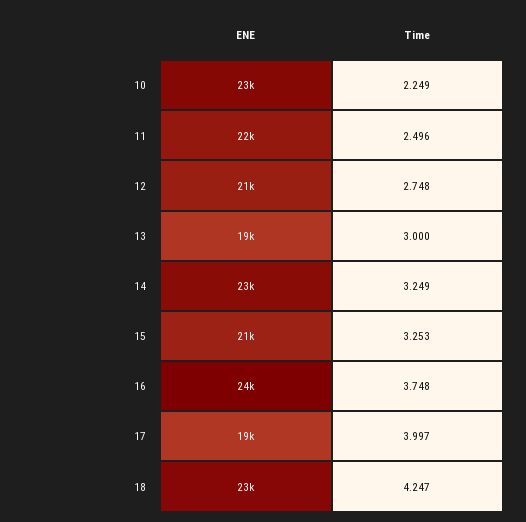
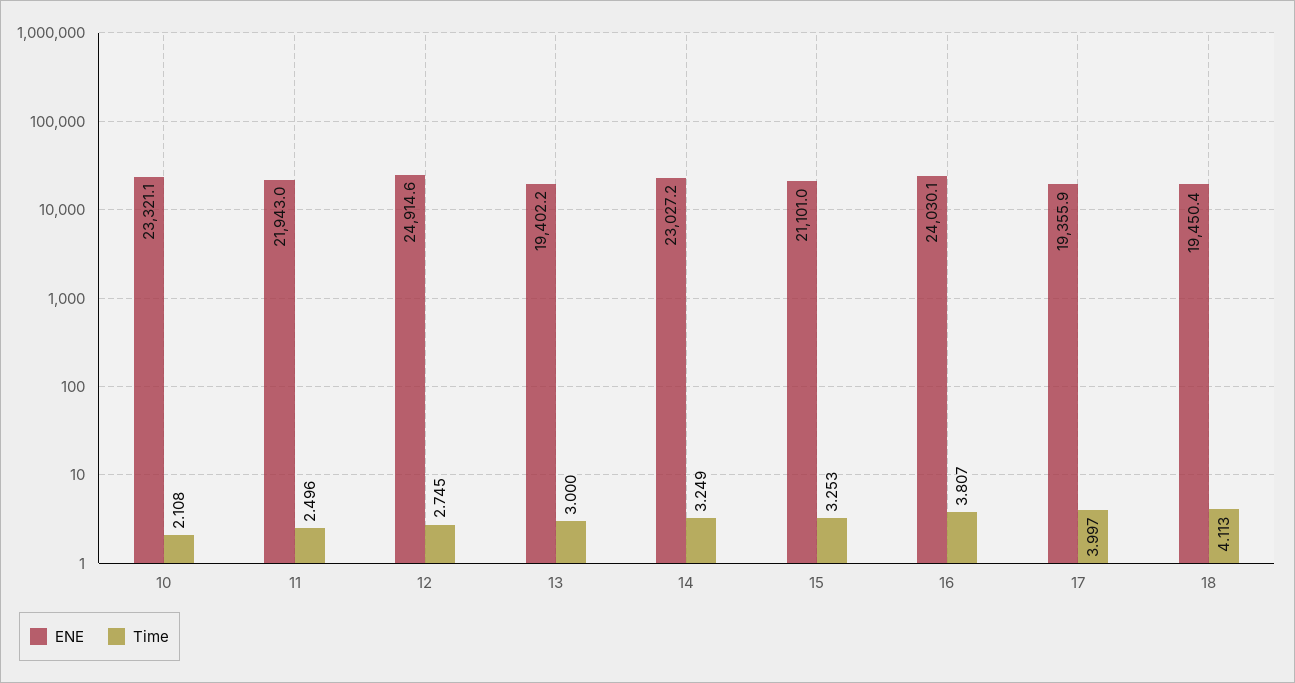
  {
    "ENE": {
      "10": 23321.1,
      "11": 21943,
-     "12": 21000,
+     "12": 24914.6,
      "13": 19402.2,
      "14": 23027.2,
      "15": 21101,
      "16": 24030.1,
      "17": 19355.9,
-     "18": 23000
+     "18": 19450.4
    },
    "Time": {
-     "10": 2.249,
+     "10": 2.108,
      "11": 2.496,
-     "12": 2.748,
+     "12": 2.745,
      "13": 3,
      "14": 3.249,
      "15": 3.253,
-     "16": 3.748,
+     "16": 3.807,
      "17": 3.997,
-     "18": 4.247
+     "18": 4.113
    }
  }

